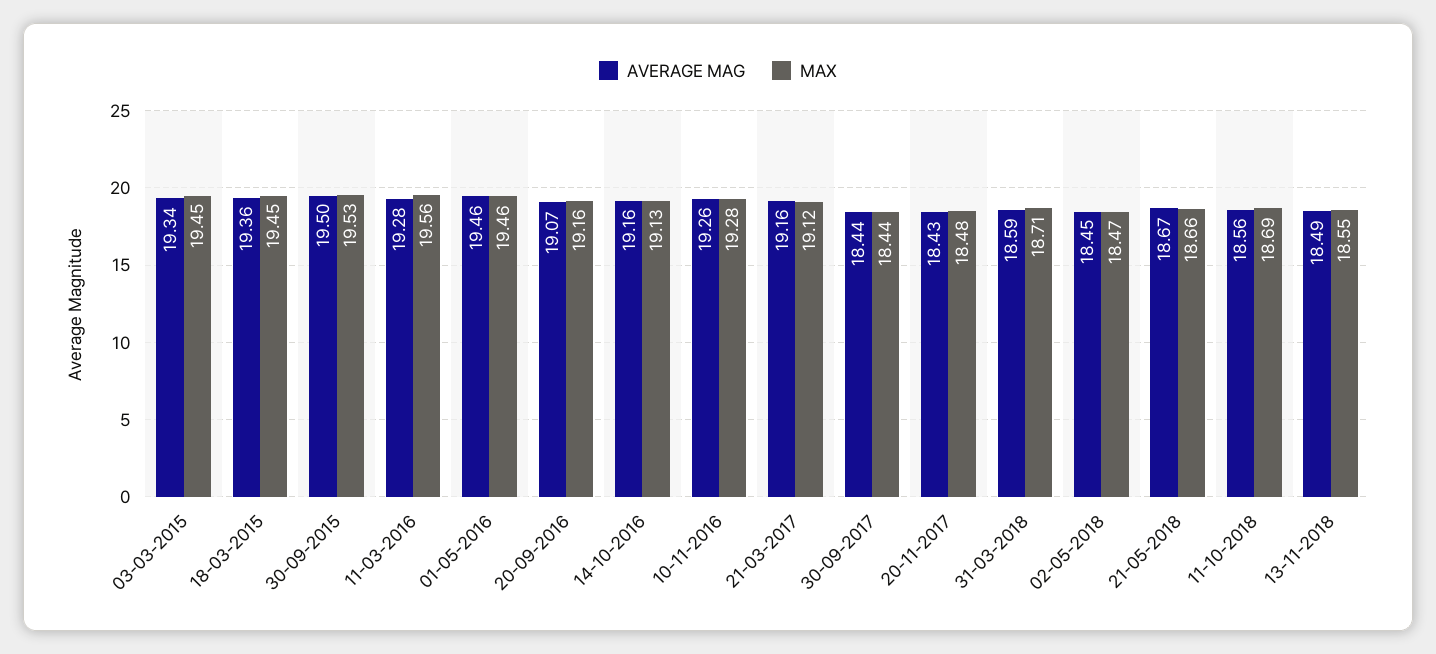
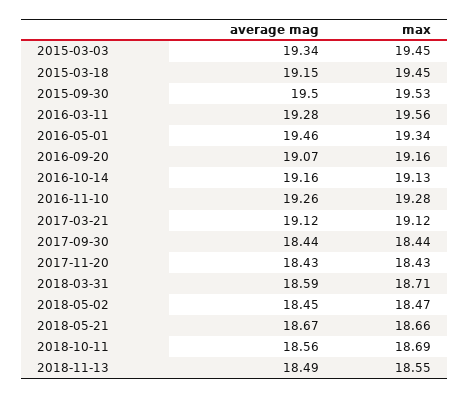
  {
    "AVERAGE MAG": {
      "03-03-2015": 19.34,
-     "18-03-2015": 19.36,
+     "18-03-2015": 19.15,
      "30-09-2015": 19.5,
      "11-03-2016": 19.28,
      "01-05-2016": 19.46,
      "20-09-2016": 19.07,
      "14-10-2016": 19.16,
      "10-11-2016": 19.26,
-     "21-03-2017": 19.16,
+     "21-03-2017": 19.12,
      "30-09-2017": 18.44,
      "20-11-2017": 18.43,
      "31-03-2018": 18.59,
      "02-05-2018": 18.45,
      "21-05-2018": 18.67,
      "11-10-2018": 18.56,
      "13-11-2018": 18.49
    },
    "MAX": {
      "03-03-2015": 19.45,
      "18-03-2015": 19.45,
      "30-09-2015": 19.53,
      "11-03-2016": 19.56,
-     "01-05-2016": 19.46,
+     "01-05-2016": 19.34,
      "20-09-2016": 19.16,
      "14-10-2016": 19.13,
      "10-11-2016": 19.28,
      "21-03-2017": 19.12,
      "30-09-2017": 18.44,
-     "20-11-2017": 18.48,
+     "20-11-2017": 18.43,
      "31-03-2018": 18.71,
      "02-05-2018": 18.47,
      "21-05-2018": 18.66,
      "11-10-2018": 18.69,
      "13-11-2018": 18.55
    }
  }

